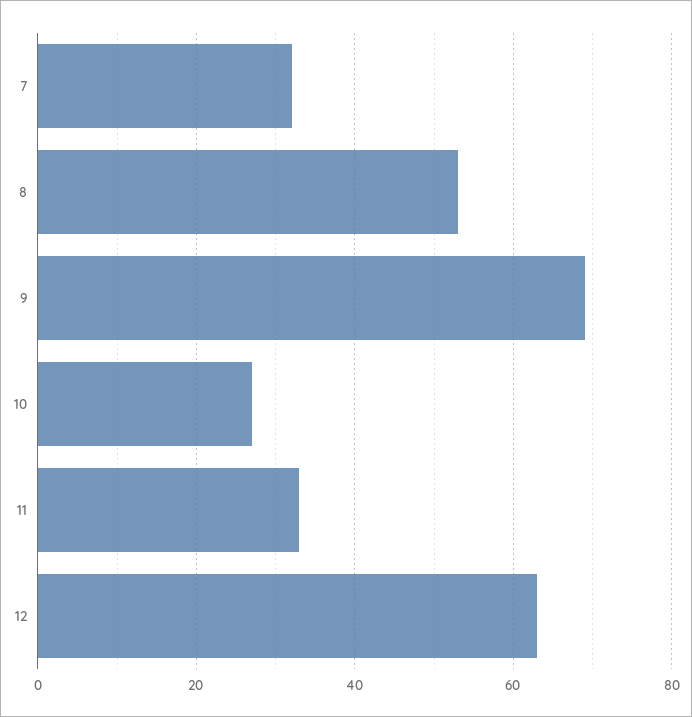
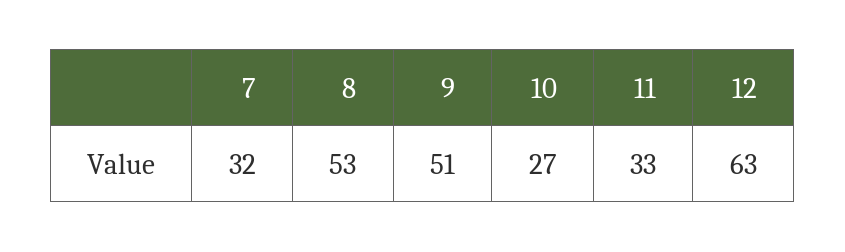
  {
    "7": 32,
    "8": 53,
-   "9": 70,
+   "9": 51,
    "10": 27,
    "11": 33,
    "12": 63
  }

